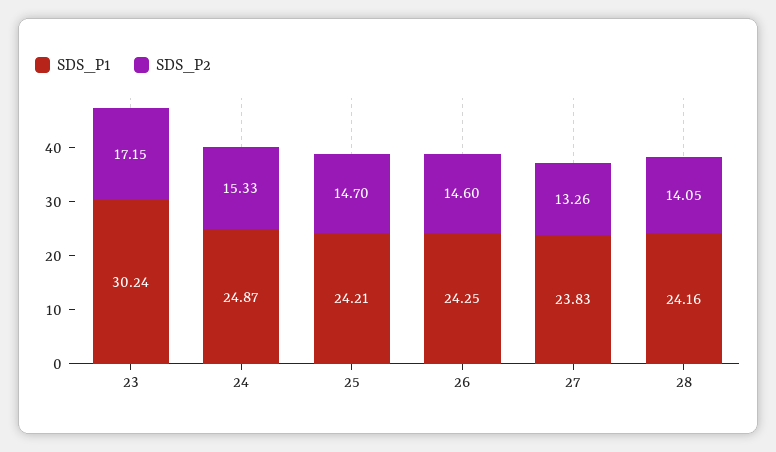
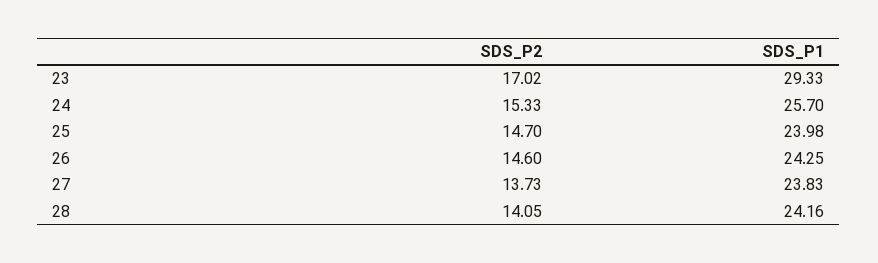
  {
    "SDS_P1": {
-     "23": 30.24,
+     "23": 29.33,
-     "24": 24.87,
+     "24": 25.7,
-     "25": 24.21,
+     "25": 23.98,
      "26": 24.25,
      "27": 23.83,
      "28": 24.16
    },
    "SDS_P2": {
-     "23": 17.15,
+     "23": 17.02,
      "24": 15.33,
      "25": 14.7,
      "26": 14.6,
-     "27": 13.26,
+     "27": 13.73,
      "28": 14.05
    }
  }

